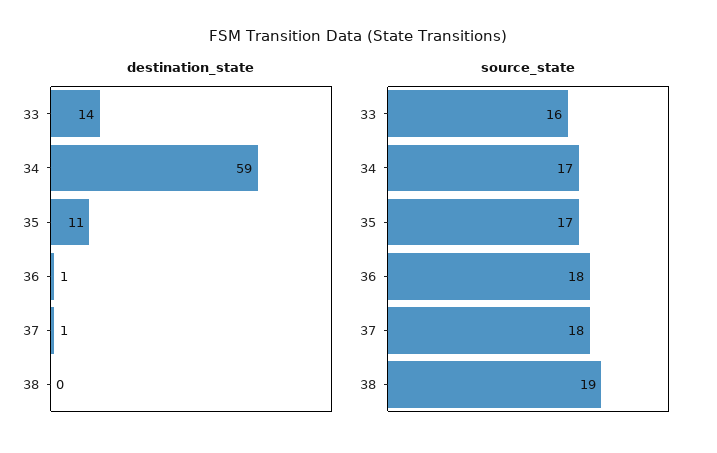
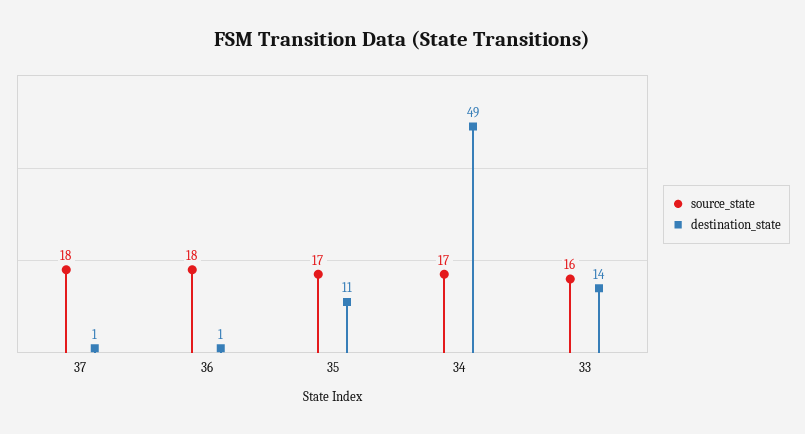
  {
    "destination_state": {
      "33": 14,
-     "34": 59,
+     "34": 49,
      "35": 11,
      "36": 1,
-     "37": 1,
+     "37": 1
-     "38": 0
    },
    "source_state": {
      "33": 16,
      "34": 17,
      "35": 17,
      "36": 18,
-     "37": 18,
+     "37": 18
-     "38": 19
    }
  }

